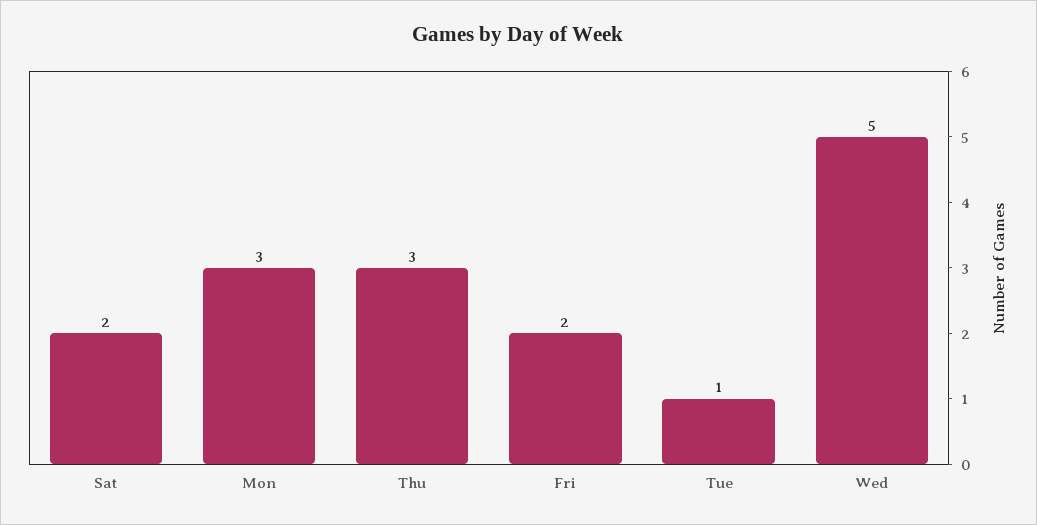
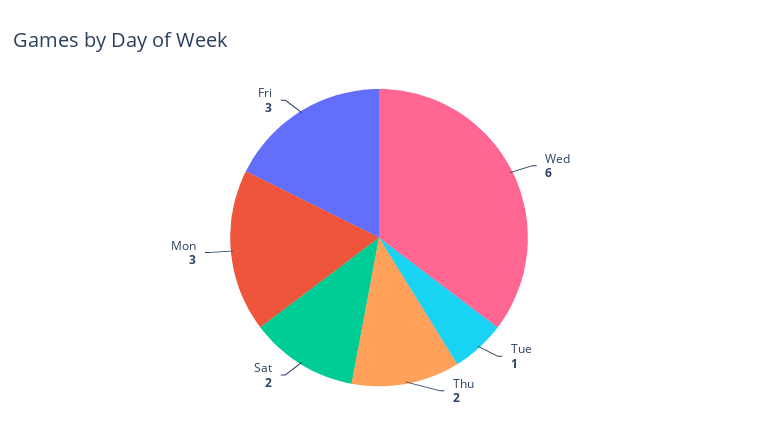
  {
    "Sat": 2,
    "Mon": 3,
-   "Thu": 3,
+   "Thu": 2,
-   "Fri": 2,
+   "Fri": 3,
    "Tue": 1,
-   "Wed": 5
+   "Wed": 6
  }

